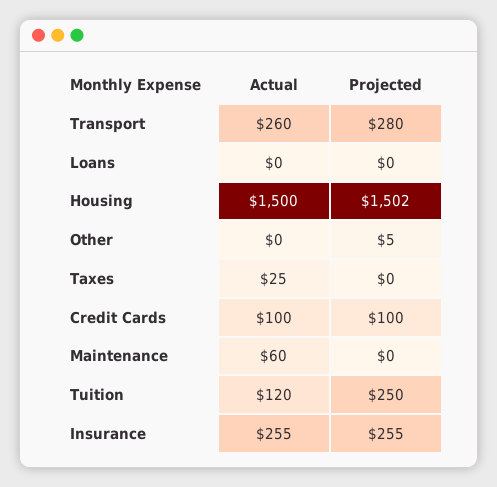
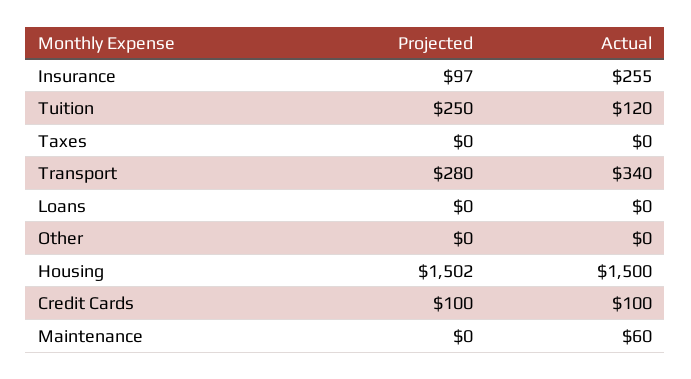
  {
    "Actual": {
-     "Transport": 260,
+     "Transport": 340,
      "Loans": 0,
      "Housing": 1500,
      "Other": 0,
-     "Taxes": 25,
+     "Taxes": 0,
      "Credit Cards": 100,
      "Maintenance": 60,
      "Tuition": 120,
      "Insurance": 255
    },
    "Projected": {
      "Transport": 280,
      "Loans": 0,
      "Housing": 1502,
-     "Other": 5,
+     "Other": 0,
      "Taxes": 0,
      "Credit Cards": 100,
      "Maintenance": 0,
      "Tuition": 250,
-     "Insurance": 255
+     "Insurance": 97
    }
  }

